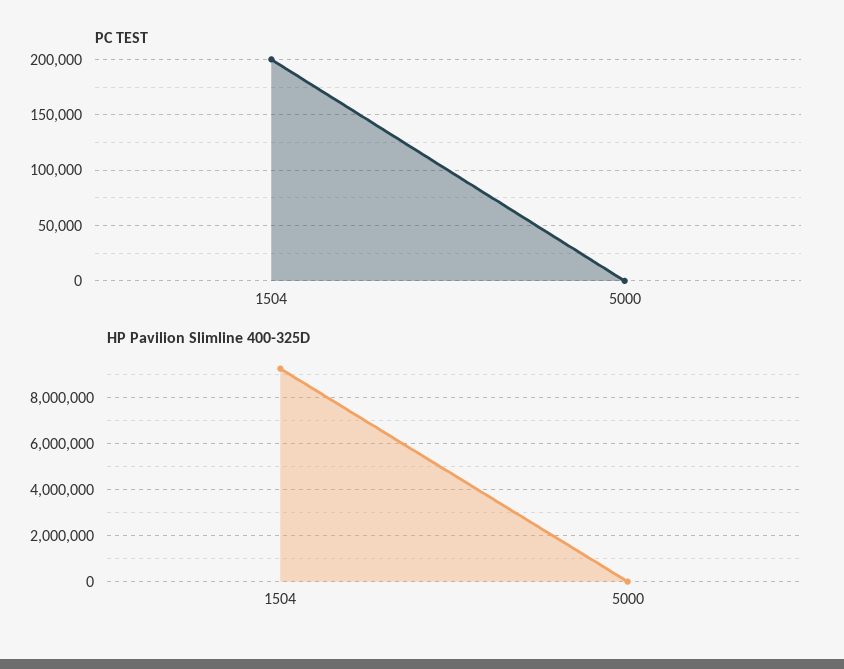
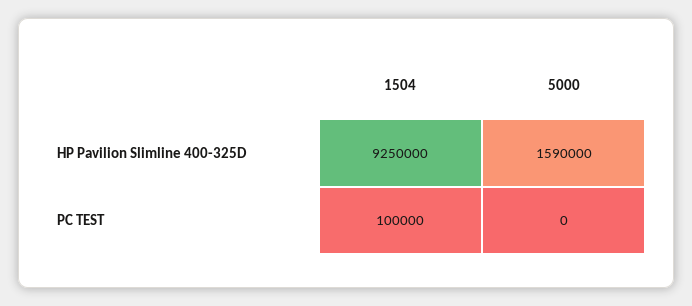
  {
    "PC TEST": {
-     "1504": 200000,
+     "1504": 100000,
      "5000": 0
    },
    "HP Pavilion Slimline 400-325D": {
      "1504": 9250000,
-     "5000": 0
+     "5000": 1590000
    }
  }

